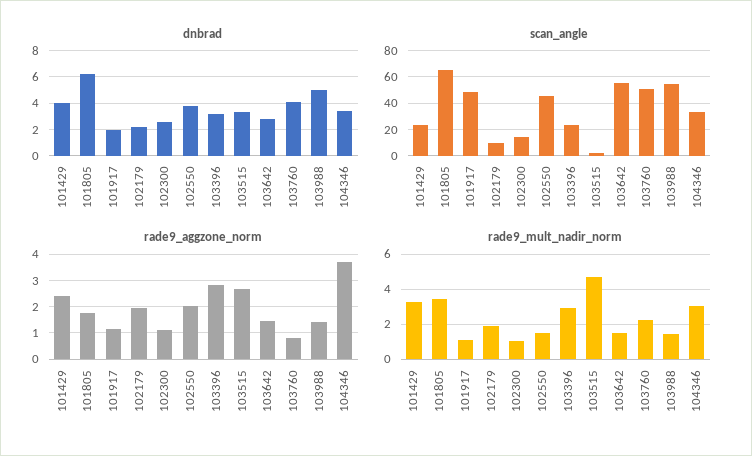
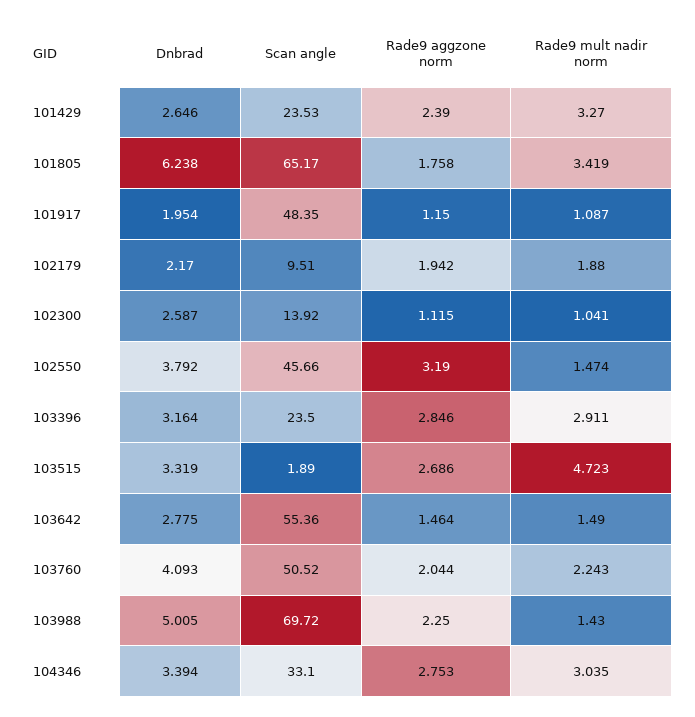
  {
    "dnbrad": {
-     "101429": 4,
+     "101429": 2.646,
      "101805": 6.238,
      "101917": 1.954,
      "102179": 2.17,
      "102300": 2.587,
      "102550": 3.792,
      "103396": 3.164,
      "103515": 3.319,
      "103642": 2.775,
      "103760": 4.093,
      "103988": 5.005,
      "104346": 3.394
    },
    "scan_angle": {
      "101429": 23.53,
      "101805": 65.17,
      "101917": 48.35,
      "102179": 9.51,
      "102300": 13.92,
      "102550": 45.66,
      "103396": 23.5,
      "103515": 1.89,
      "103642": 55.36,
      "103760": 50.52,
-     "103988": 55,
+     "103988": 69.72,
      "104346": 33.1
    },
    "rade9_aggzone_norm": {
      "101429": 2.39,
      "101805": 1.758,
      "101917": 1.15,
      "102179": 1.942,
      "102300": 1.115,
-     "102550": 2,
+     "102550": 3.19,
      "103396": 2.846,
      "103515": 2.686,
      "103642": 1.464,
-     "103760": 0.75,
+     "103760": 2.044,
-     "103988": 1.5,
+     "103988": 2.25,
-     "104346": 3.75
+     "104346": 2.753
    },
    "rade9_mult_nadir_norm": {
      "101429": 3.27,
      "101805": 3.419,
      "101917": 1.087,
      "102179": 1.88,
      "102300": 1.041,
      "102550": 1.474,
      "103396": 2.911,
      "103515": 4.723,
      "103642": 1.49,
      "103760": 2.243,
      "103988": 1.43,
      "104346": 3.035
    }
  }

